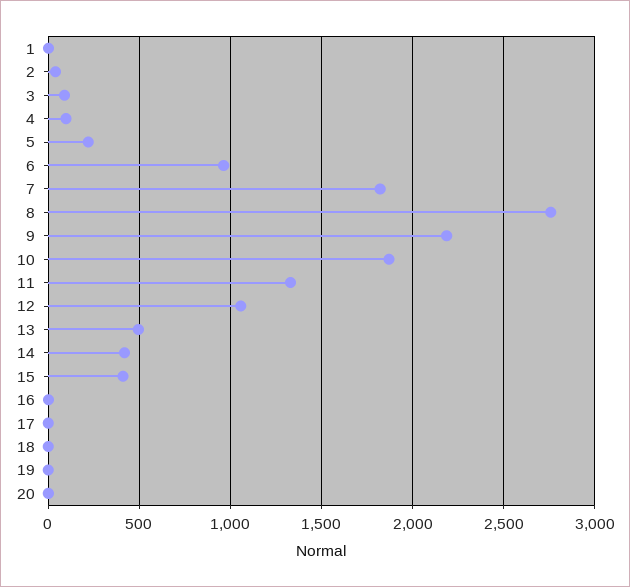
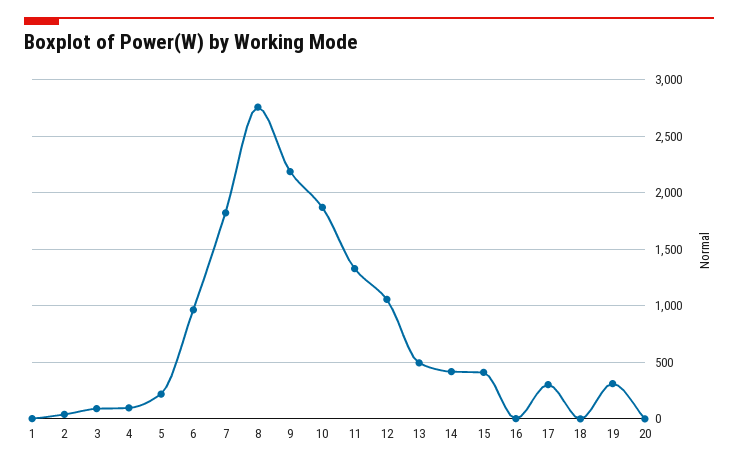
  {
    "1": 0,
    "2": 50,
    "3": 100,
    "4": 100,
    "5": 200,
    "6": 950,
    "7": 1800,
    "8": 2750,
    "9": 2200,
    "10": 1850,
    "11": 1350,
    "12": 1050,
    "13": 500,
    "14": 400,
    "15": 400,
    "16": 0,
-   "17": 0,
+   "17": 300,
    "18": 0,
-   "19": 0,
+   "19": 300,
    "20": 0
  }

